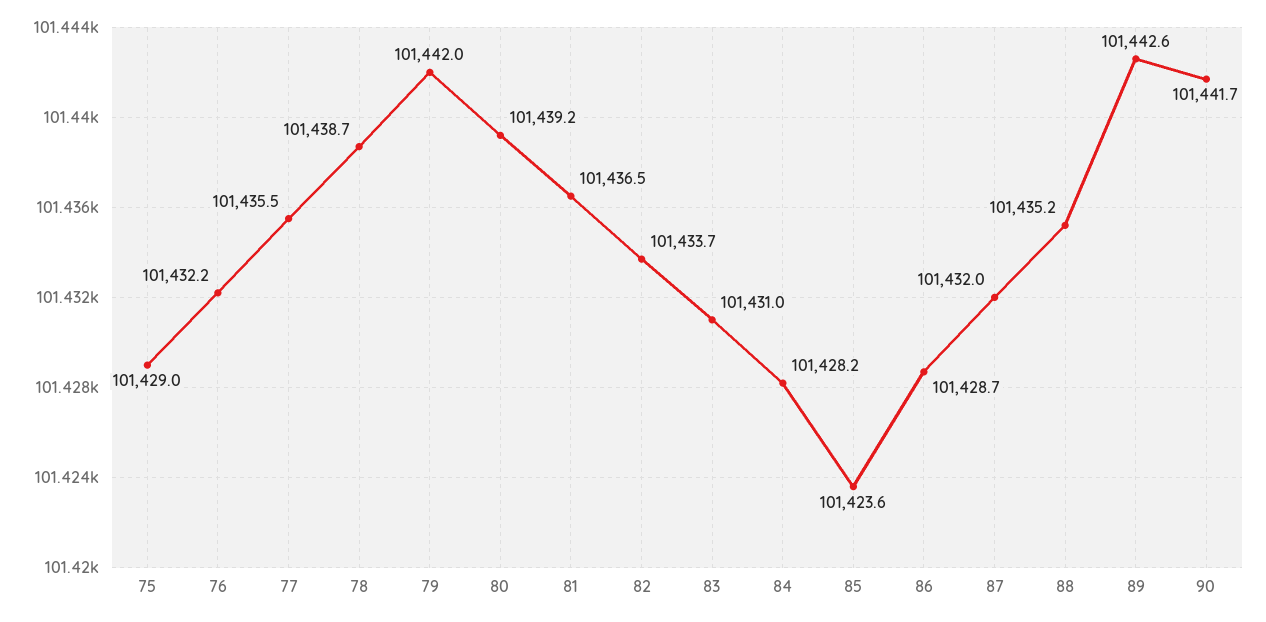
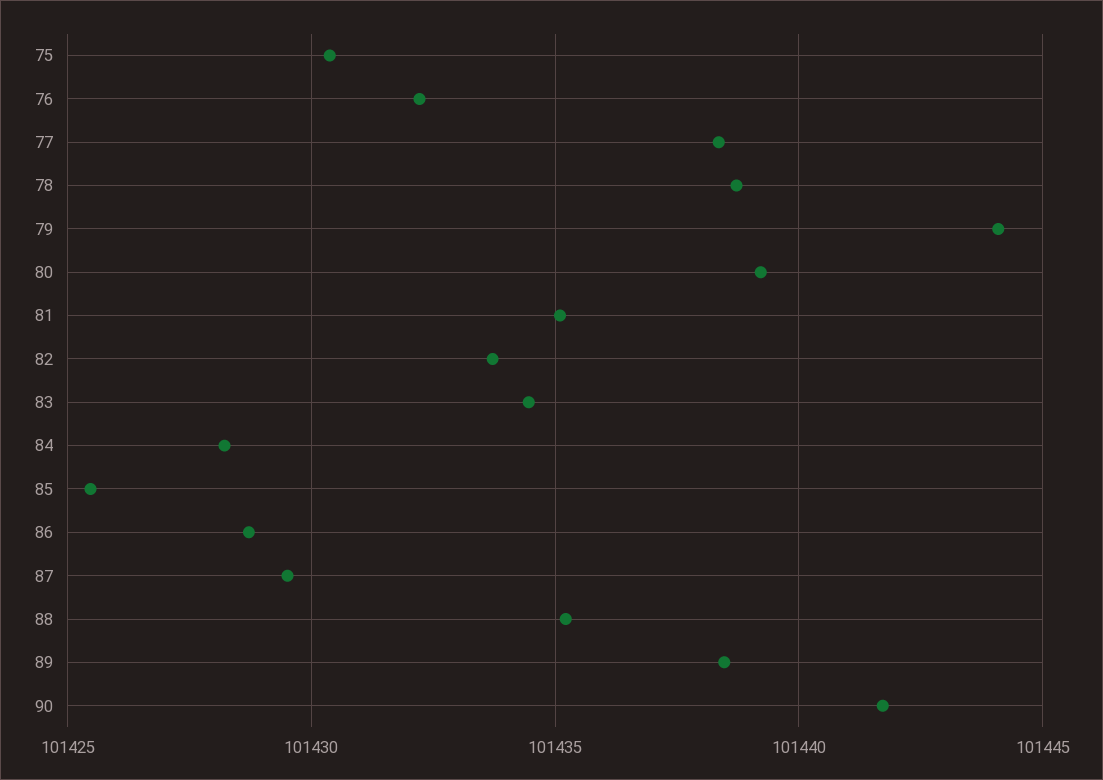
  {
-   "75": 101429,
+   "75": 101430.5,
    "76": 101432.2,
-   "77": 101435.5,
+   "77": 101438.5,
    "78": 101438.7,
-   "79": 101442,
+   "79": 101444,
    "80": 101439.2,
-   "81": 101436.5,
+   "81": 101435,
    "82": 101433.7,
-   "83": 101431,
+   "83": 101434.5,
    "84": 101428.2,
-   "85": 101423.6,
+   "85": 101425.5,
    "86": 101428.7,
-   "87": 101432,
+   "87": 101429.5,
    "88": 101435.2,
-   "89": 101442.6,
+   "89": 101438.5,
    "90": 101441.7
  }

